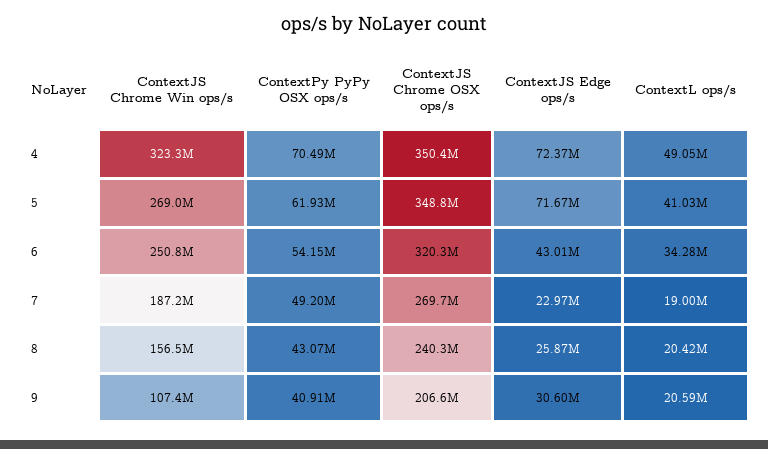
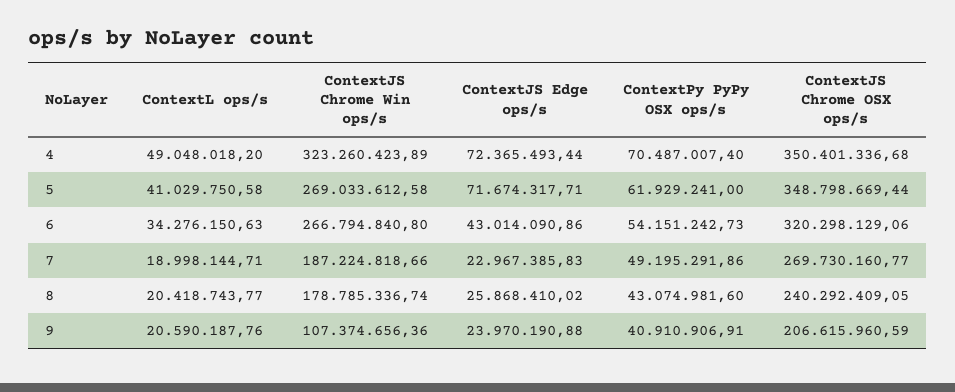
  {
    "ContextJS Chrome Win ops/s": {
      "4": 323260423.89,
      "5": 269033612.58,
-     "6": 250800000,
+     "6": 266794840.8,
      "7": 187224818.66,
-     "8": 156500000,
+     "8": 178785336.74,
      "9": 107374656.36
    },
    "ContextPy PyPy OSX ops/s": {
      "4": 70487007.4,
      "5": 61929241,
      "6": 54151242.73,
      "7": 49195291.86,
      "8": 43074981.6,
      "9": 40910906.91
    },
    "ContextJS Chrome OSX ops/s": {
      "4": 350401336.68,
      "5": 348798669.44,
      "6": 320298129.06,
      "7": 269730160.77,
      "8": 240292409.05,
      "9": 206615960.59
    },
    "ContextJS Edge ops/s": {
      "4": 72365493.44,
      "5": 71674317.71,
      "6": 43014090.86,
      "7": 22967385.83,
      "8": 25868410.02,
-     "9": 30600000
+     "9": 23970190.88
    },
    "ContextL ops/s": {
      "4": 49048018.2,
      "5": 41029750.58,
      "6": 34276150.63,
      "7": 18998144.71,
      "8": 20418743.77,
      "9": 20590187.76
    }
  }

